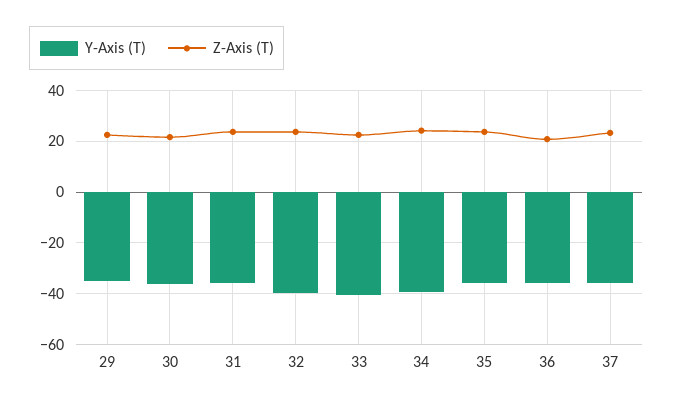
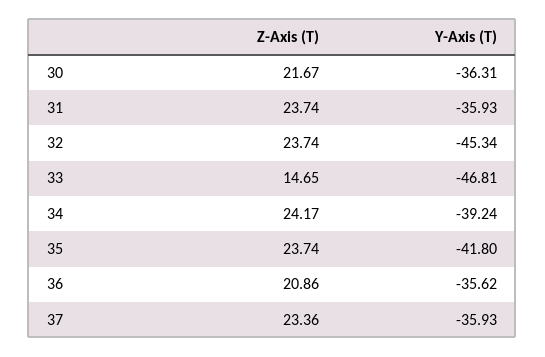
  {
    "Y-Axis (T)": {
-     "29": -35,
      "30": -36.31,
      "31": -35.93,
-     "32": -40,
+     "32": -45.34,
-     "33": -40,
+     "33": -46.81,
      "34": -39.24,
-     "35": -35,
+     "35": -41.8,
      "36": -35.62,
      "37": -35.93
    },
    "Z-Axis (T)": {
-     "29": 22.5,
      "30": 21.67,
      "31": 23.74,
      "32": 23.74,
-     "33": 22.5,
+     "33": 14.65,
      "34": 24.17,
      "35": 23.74,
      "36": 20.86,
      "37": 23.36
    }
  }

